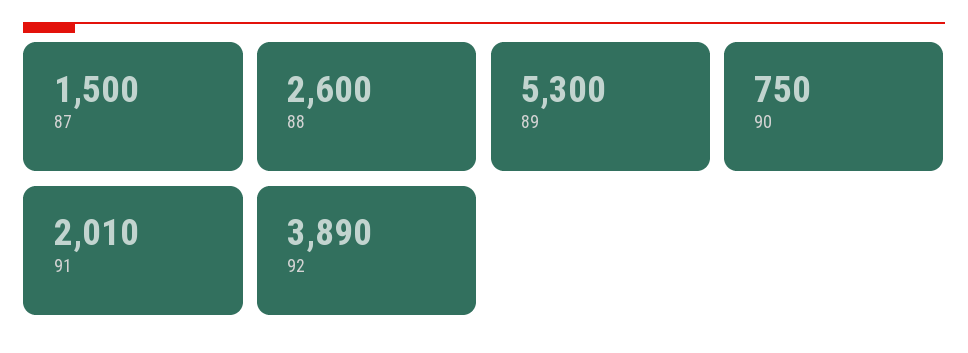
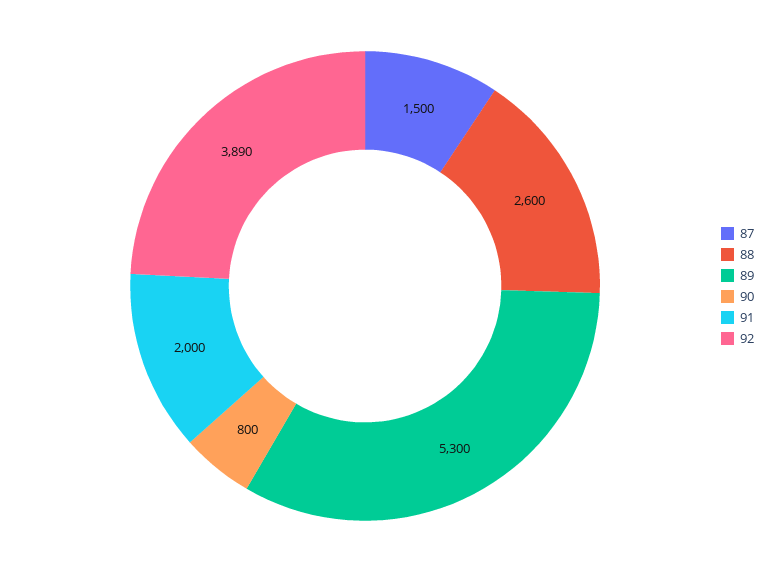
  {
    "87": 1500,
    "88": 2600,
    "89": 5300,
-   "90": 750,
+   "90": 800,
-   "91": 2010,
+   "91": 2000,
    "92": 3890
  }

